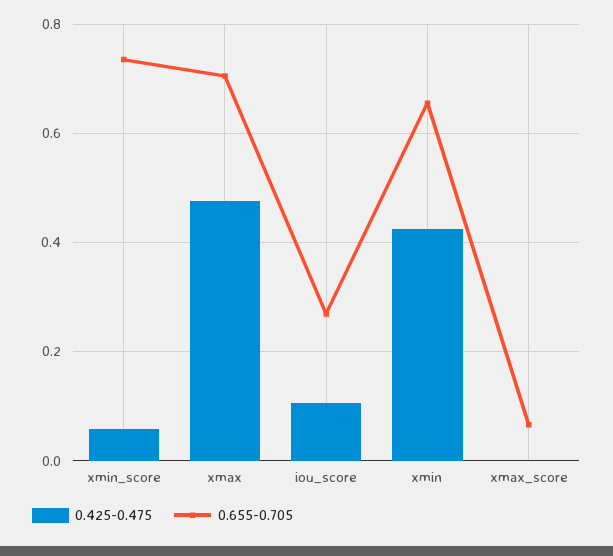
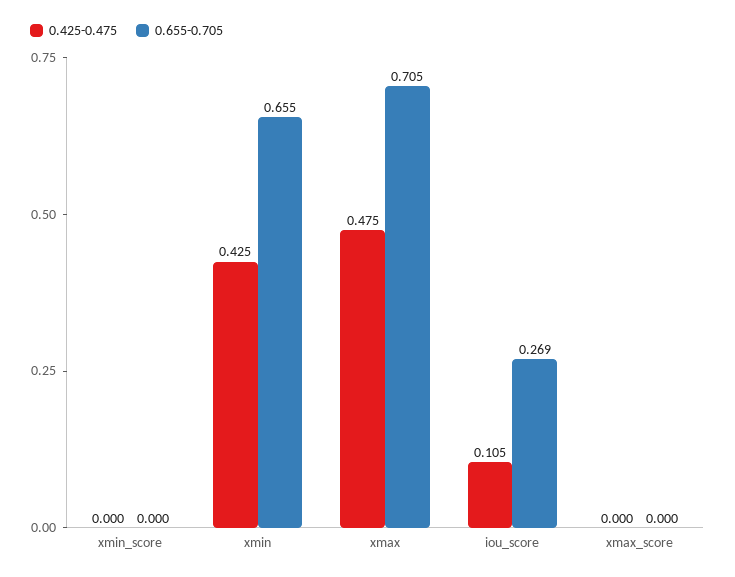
  {
    "0.425-0.475": {
-     "xmin_score": 0.06,
+     "xmin_score": 0,
      "xmax": 0.475,
      "iou_score": 0.105,
      "xmin": 0.425,
      "xmax_score": 0
    },
    "0.655-0.705": {
-     "xmin_score": 0.74,
+     "xmin_score": 0,
      "xmax": 0.705,
      "iou_score": 0.269,
      "xmin": 0.655,
-     "xmax_score": 0.06
+     "xmax_score": 0
    }
  }

